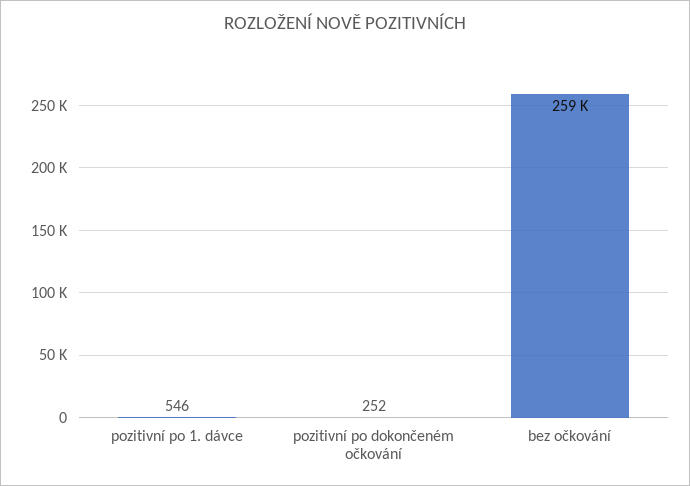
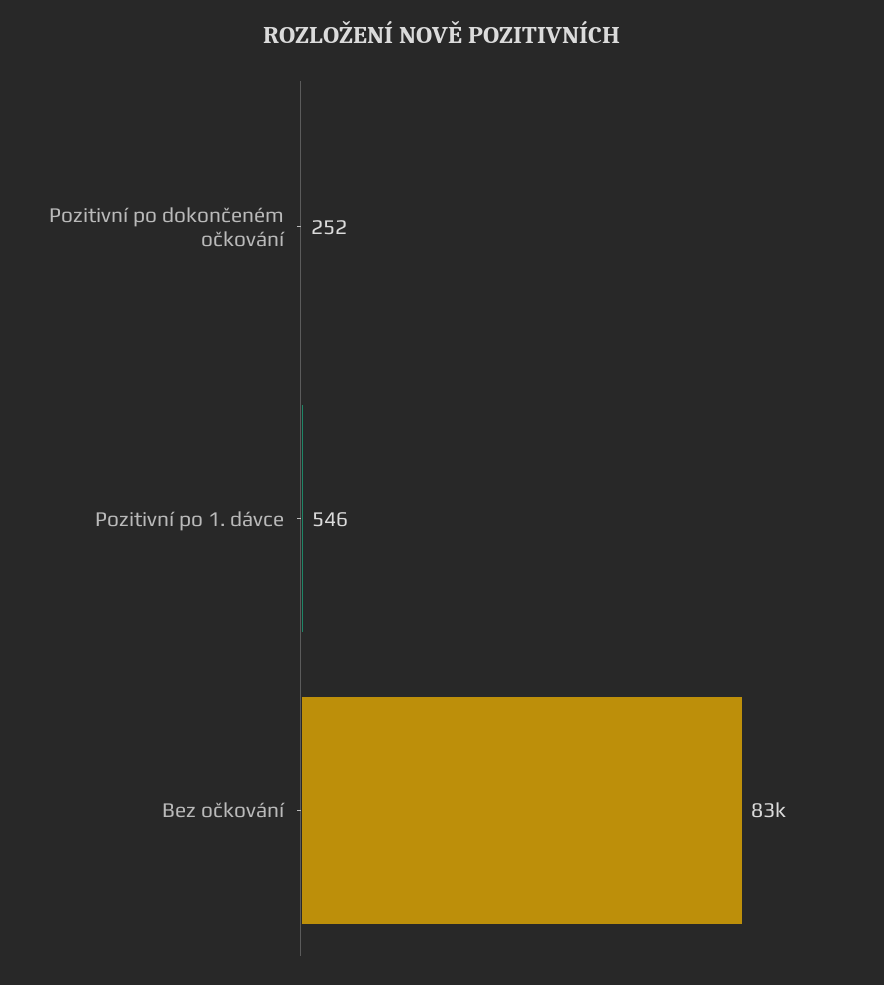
  {
    "pozitivní po 1. dávce": 546,
    "pozitivní po dokončeném očkování": 252,
-   "bez očkování": 259000
+   "bez očkování": 83000
  }

